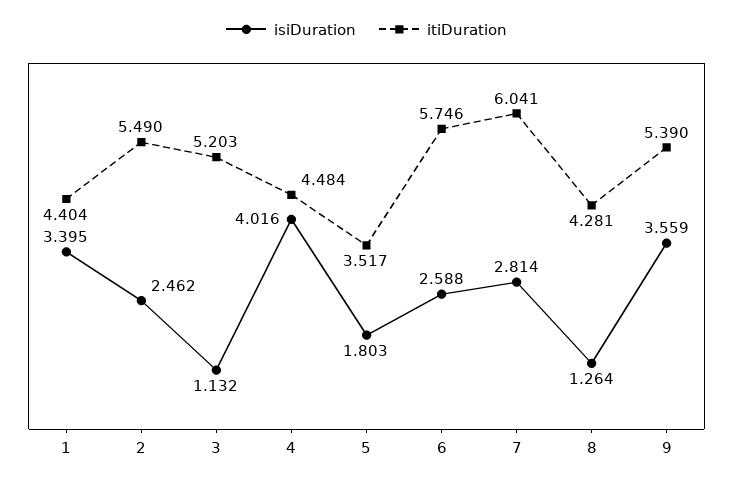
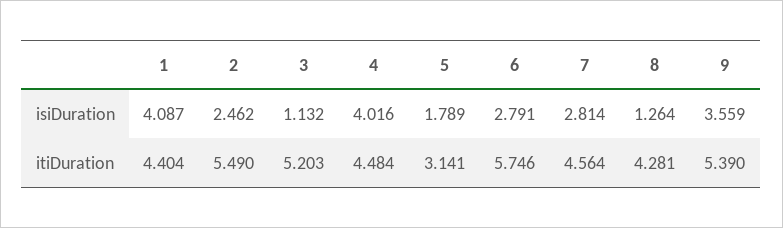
  {
    "isiDuration": {
-     "1": 3.395,
+     "1": 4.087,
      "2": 2.462,
      "3": 1.132,
      "4": 4.016,
-     "5": 1.803,
+     "5": 1.789,
-     "6": 2.588,
+     "6": 2.791,
      "7": 2.814,
      "8": 1.264,
      "9": 3.559
    },
    "itiDuration": {
      "1": 4.404,
      "2": 5.49,
      "3": 5.203,
      "4": 4.484,
-     "5": 3.517,
+     "5": 3.141,
      "6": 5.746,
-     "7": 6.041,
+     "7": 4.564,
      "8": 4.281,
      "9": 5.39
    }
  }

